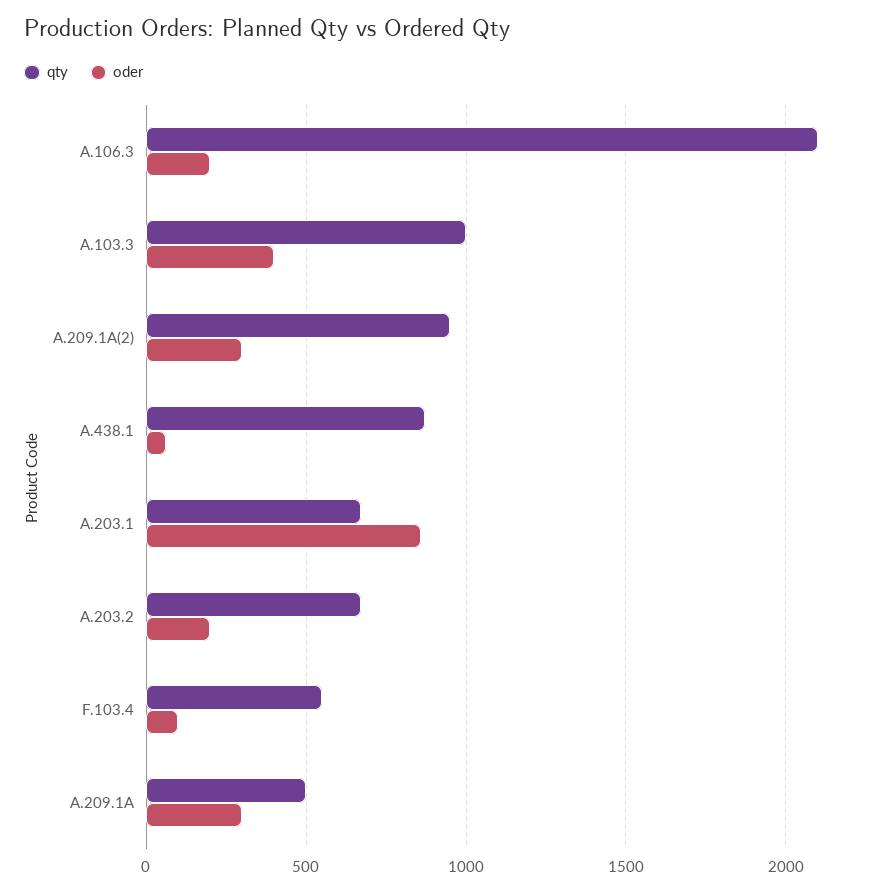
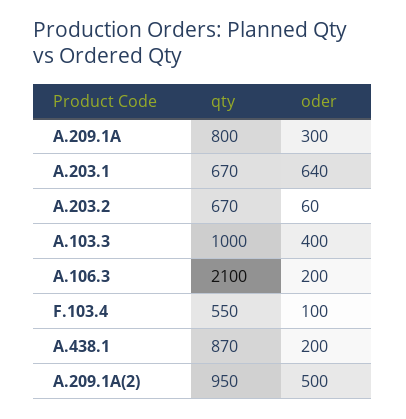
  {
    "qty": {
      "A.106.3": 2100,
      "A.103.3": 1000,
      "A.209.1A(2)": 950,
      "A.438.1": 870,
      "A.203.1": 670,
      "A.203.2": 670,
      "F.103.4": 550,
-     "A.209.1A": 500
+     "A.209.1A": 800
    },
    "oder": {
      "A.106.3": 200,
      "A.103.3": 400,
-     "A.209.1A(2)": 300,
+     "A.209.1A(2)": 500,
-     "A.438.1": 50,
+     "A.438.1": 200,
-     "A.203.1": 850,
+     "A.203.1": 640,
-     "A.203.2": 200,
+     "A.203.2": 60,
      "F.103.4": 100,
      "A.209.1A": 300
    }
  }

